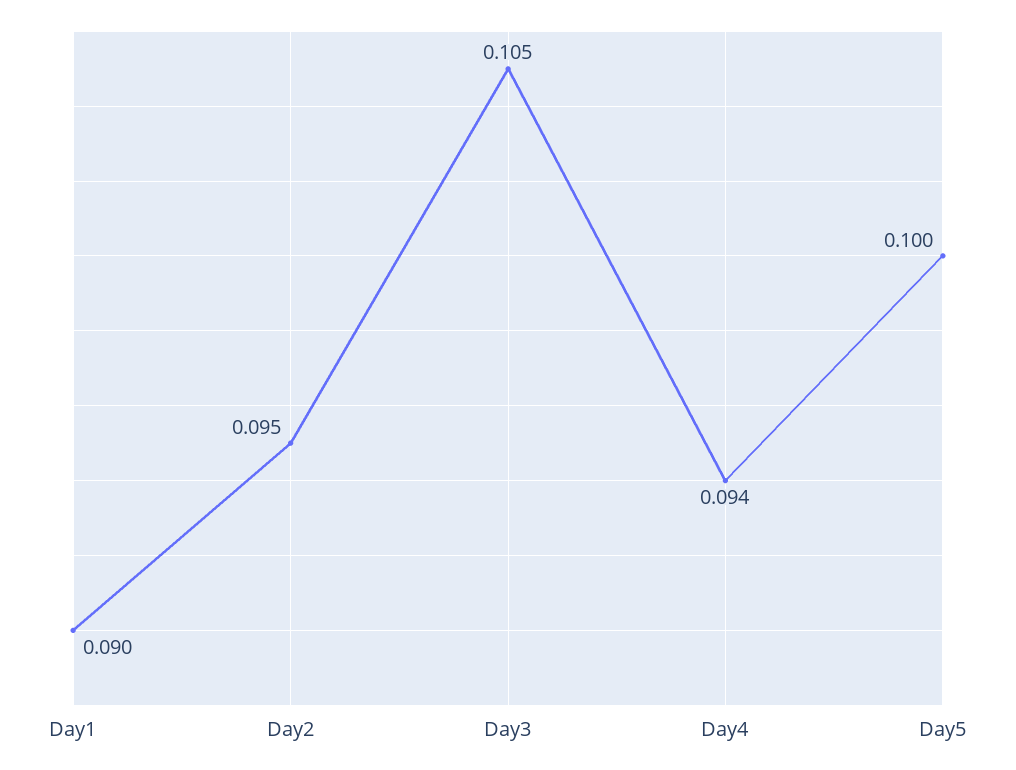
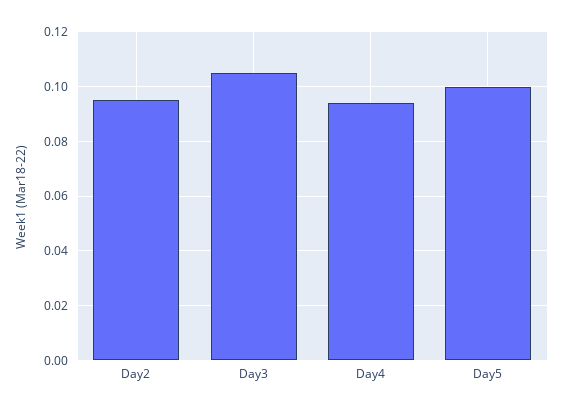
  {
-   "Day1": 0.09,
    "Day2": 0.095,
    "Day3": 0.105,
    "Day4": 0.094,
    "Day5": 0.1
  }

